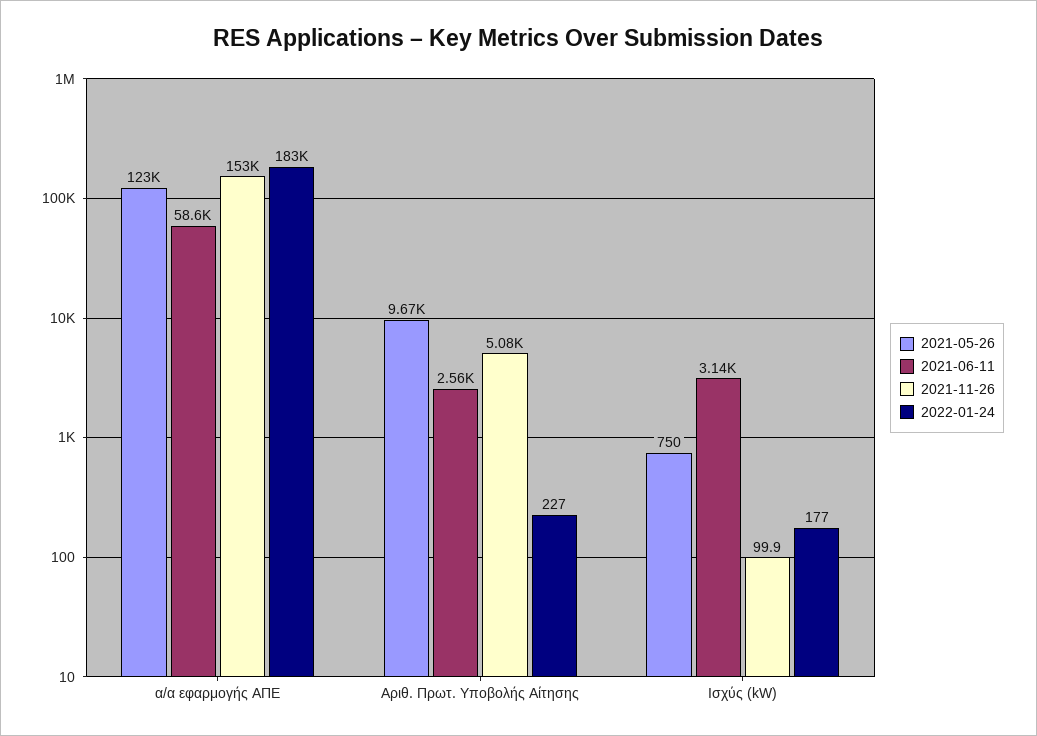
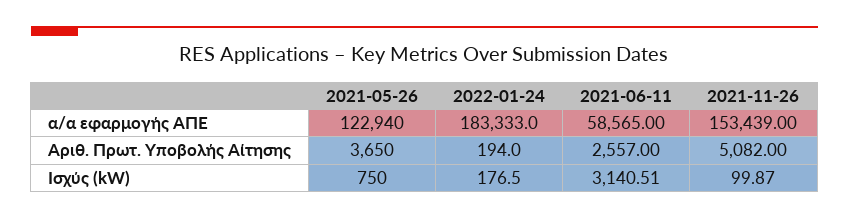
  {
    "2021-05-26": {
      "α/α εφαρμογής ΑΠΕ": 122940,
-     "Αριθ. Πρωτ. Υποβολής Αίτησης": 9670,
+     "Αριθ. Πρωτ. Υποβολής Αίτησης": 3650,
      "Ισχύς (kW)": 750
    },
    "2021-06-11": {
      "α/α εφαρμογής ΑΠΕ": 58565,
      "Αριθ. Πρωτ. Υποβολής Αίτησης": 2557,
      "Ισχύς (kW)": 3140.51
    },
    "2021-11-26": {
      "α/α εφαρμογής ΑΠΕ": 153439,
      "Αριθ. Πρωτ. Υποβολής Αίτησης": 5082,
      "Ισχύς (kW)": 99.87
    },
    "2022-01-24": {
      "α/α εφαρμογής ΑΠΕ": 183333,
-     "Αριθ. Πρωτ. Υποβολής Αίτησης": 227,
+     "Αριθ. Πρωτ. Υποβολής Αίτησης": 194,
      "Ισχύς (kW)": 176.5
    }
  }

